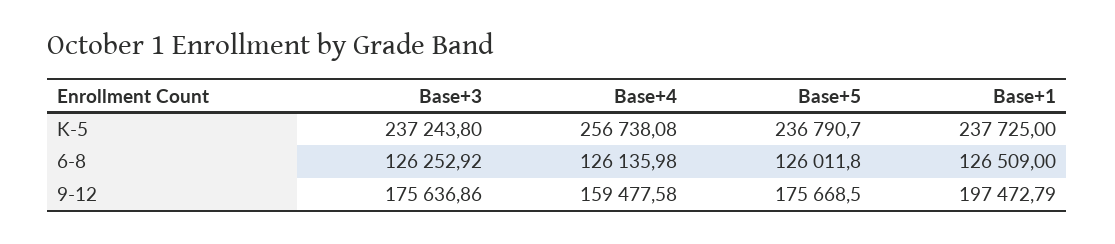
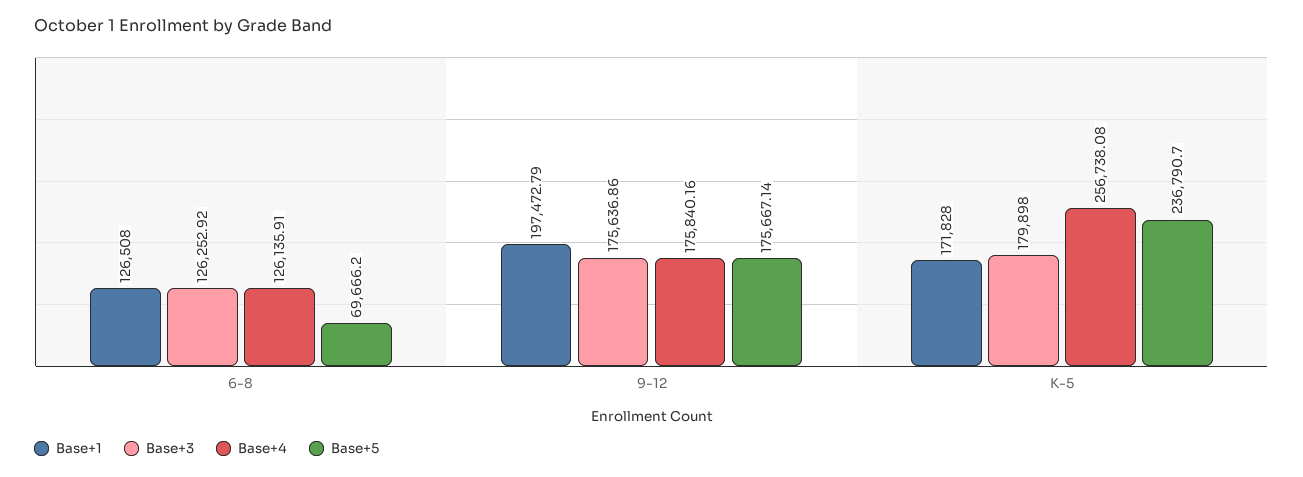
  {
    "Base+3": {
-     "K-5": 237243.8,
+     "K-5": 179898,
      "6-8": 126252.92,
      "9-12": 175636.86
    },
    "Base+4": {
      "K-5": 256738.08,
-     "6-8": 126135.98,
+     "6-8": 126135.91,
-     "9-12": 159477.58
+     "9-12": 175840.16
    },
    "Base+5": {
      "K-5": 236790.7,
-     "6-8": 126011.8,
+     "6-8": 69666.2,
-     "9-12": 175668.5
+     "9-12": 175667.14
    },
    "Base+1": {
-     "K-5": 237725,
+     "K-5": 171828,
-     "6-8": 126509,
+     "6-8": 126508,
      "9-12": 197472.79
    }
  }

